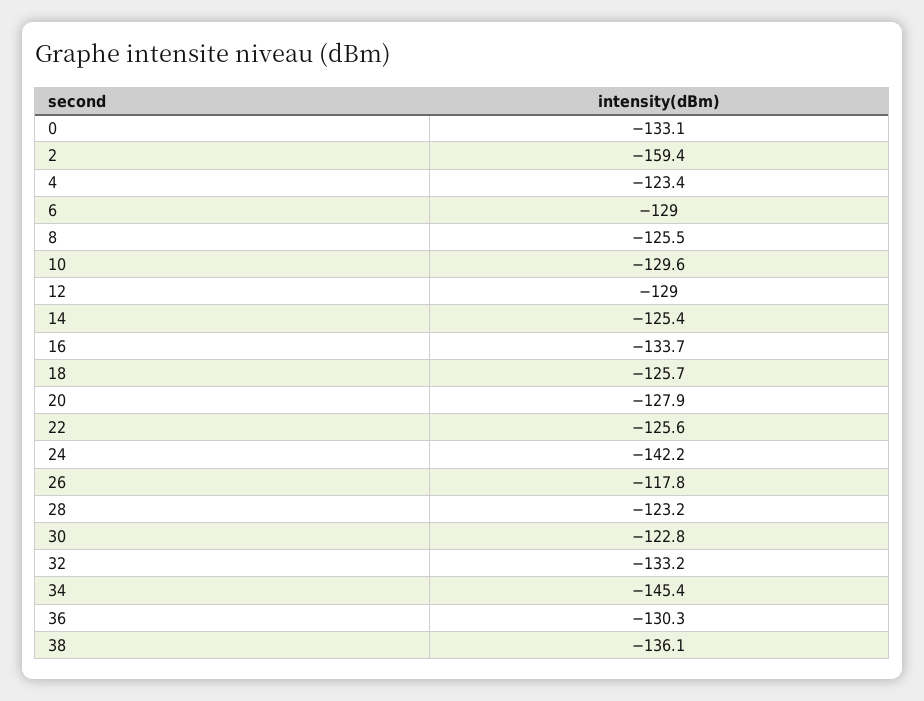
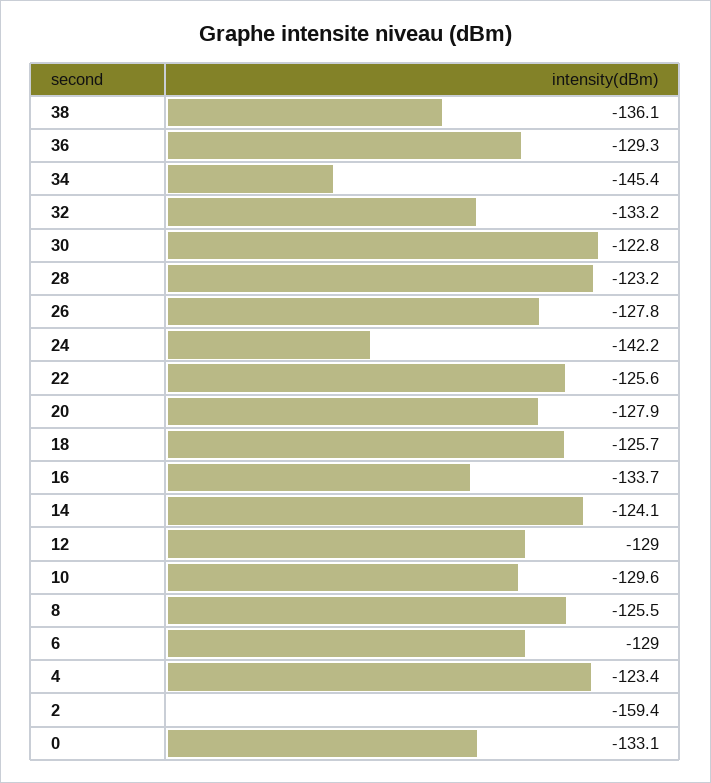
  {
    "0": -133.1,
    "2": -159.4,
    "4": -123.4,
    "6": -129,
    "8": -125.5,
    "10": -129.6,
    "12": -129,
-   "14": -125.4,
+   "14": -124.1,
    "16": -133.7,
    "18": -125.7,
    "20": -127.9,
    "22": -125.6,
    "24": -142.2,
-   "26": -117.8,
+   "26": -127.8,
    "28": -123.2,
    "30": -122.8,
    "32": -133.2,
    "34": -145.4,
-   "36": -130.3,
+   "36": -129.3,
    "38": -136.1
  }

